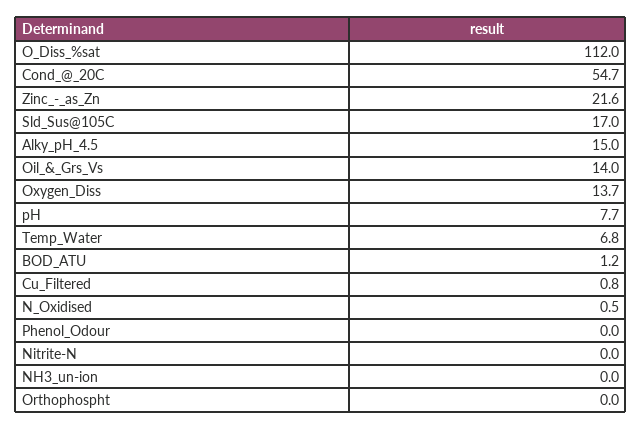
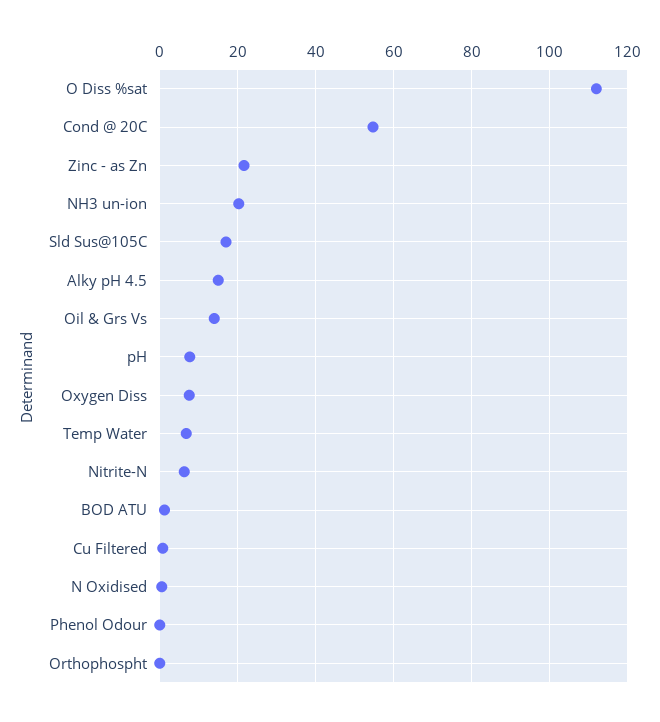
  {
    "O_Diss_%sat": 112,
    "Cond_@_20C": 54.7,
    "Zinc_-_as_Zn": 21.6,
    "Sld_Sus@105C": 17,
    "Alky_pH_4.5": 15,
    "Oil_&_Grs_Vs": 14,
-   "Oxygen_Diss": 13.7,
+   "Oxygen_Diss": 8,
    "pH": 7.7,
    "Temp_Water": 6.8,
    "BOD_ATU": 1.2,
    "Cu_Filtered": 0.8,
    "N_Oxidised": 0.5,
    "Phenol_Odour": 0,
-   "Nitrite-N": 0,
+   "Nitrite-N": 6,
-   "NH3_un-ion": 0,
+   "NH3_un-ion": 20,
    "Orthophospht": 0
  }

